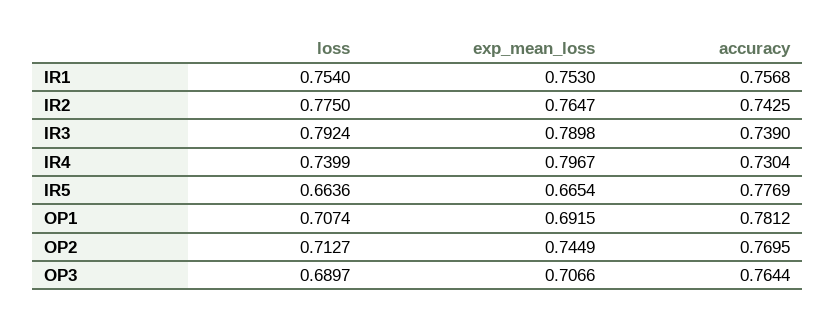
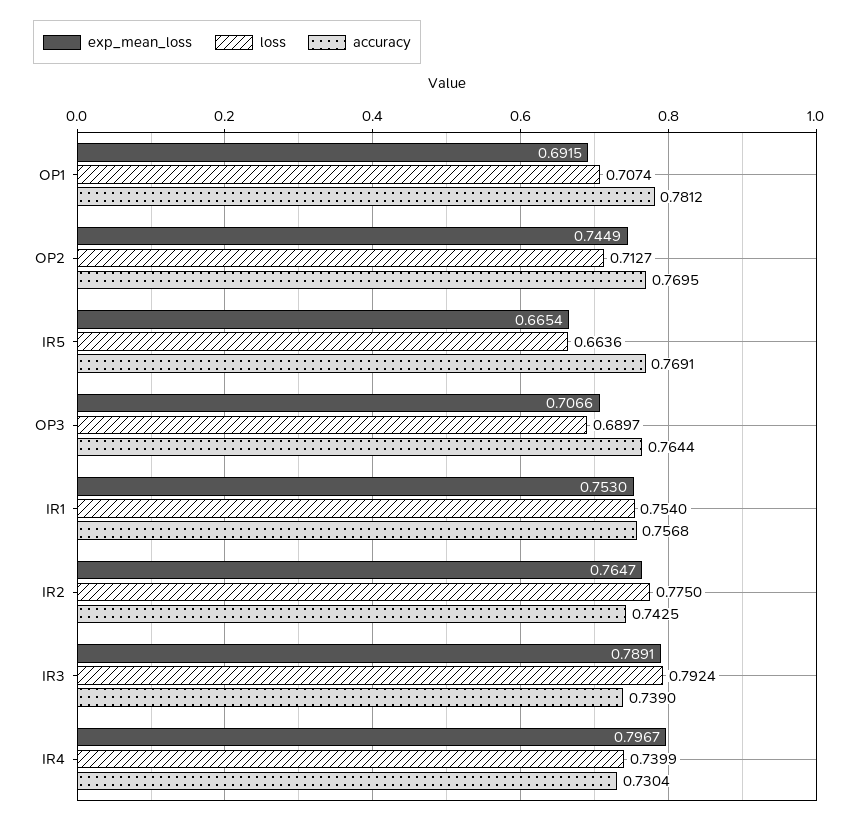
  {
    "loss": {
      "IR1": 0.754,
      "IR2": 0.775,
      "IR3": 0.7924,
      "IR4": 0.7399,
      "IR5": 0.6636,
      "OP1": 0.7074,
      "OP2": 0.7127,
      "OP3": 0.6897
    },
    "exp_mean_loss": {
      "IR1": 0.753,
      "IR2": 0.7647,
-     "IR3": 0.7898,
+     "IR3": 0.7891,
      "IR4": 0.7967,
      "IR5": 0.6654,
      "OP1": 0.6915,
      "OP2": 0.7449,
      "OP3": 0.7066
    },
    "accuracy": {
      "IR1": 0.7568,
      "IR2": 0.7425,
      "IR3": 0.739,
      "IR4": 0.7304,
-     "IR5": 0.7769,
+     "IR5": 0.7691,
      "OP1": 0.7812,
      "OP2": 0.7695,
      "OP3": 0.7644
    }
  }

